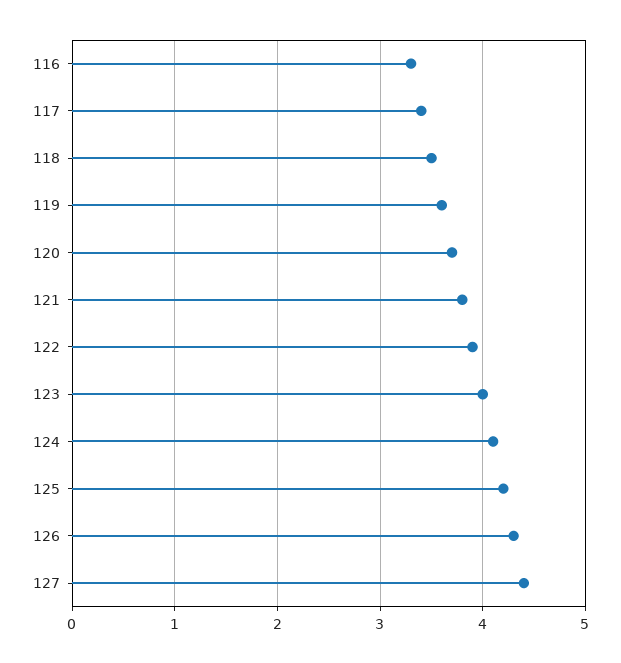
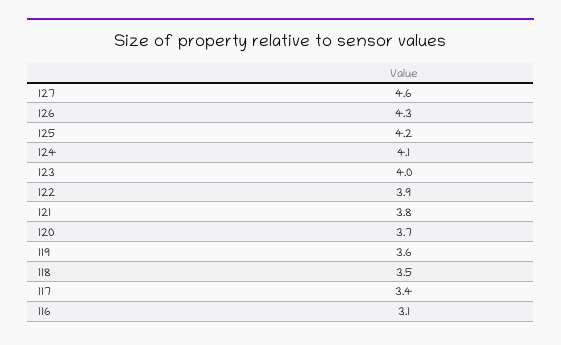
  {
-   "116": 3.3,
+   "116": 3.1,
    "117": 3.4,
    "118": 3.5,
    "119": 3.6,
    "120": 3.7,
    "121": 3.8,
    "122": 3.9,
    "123": 4,
    "124": 4.1,
    "125": 4.2,
    "126": 4.3,
-   "127": 4.4
+   "127": 4.6
  }

